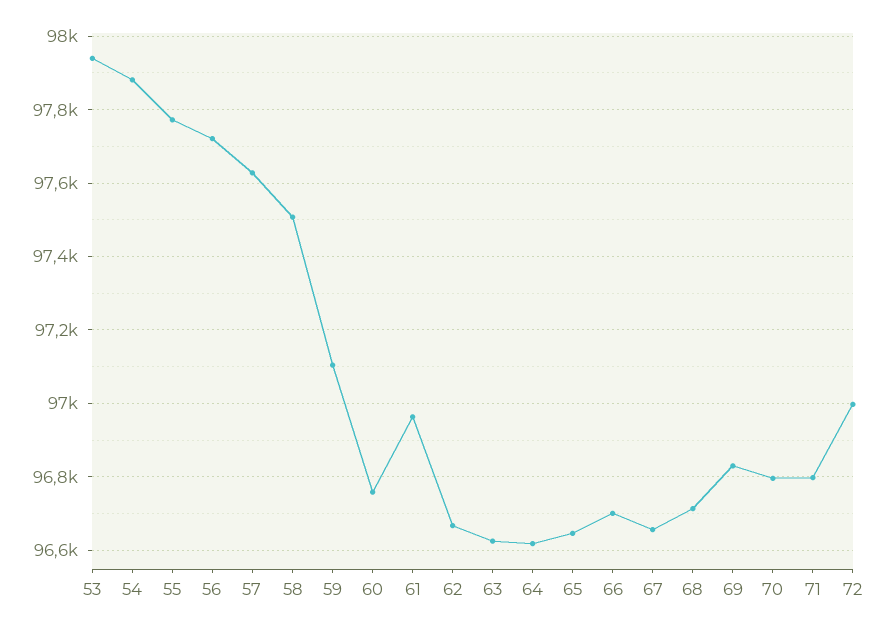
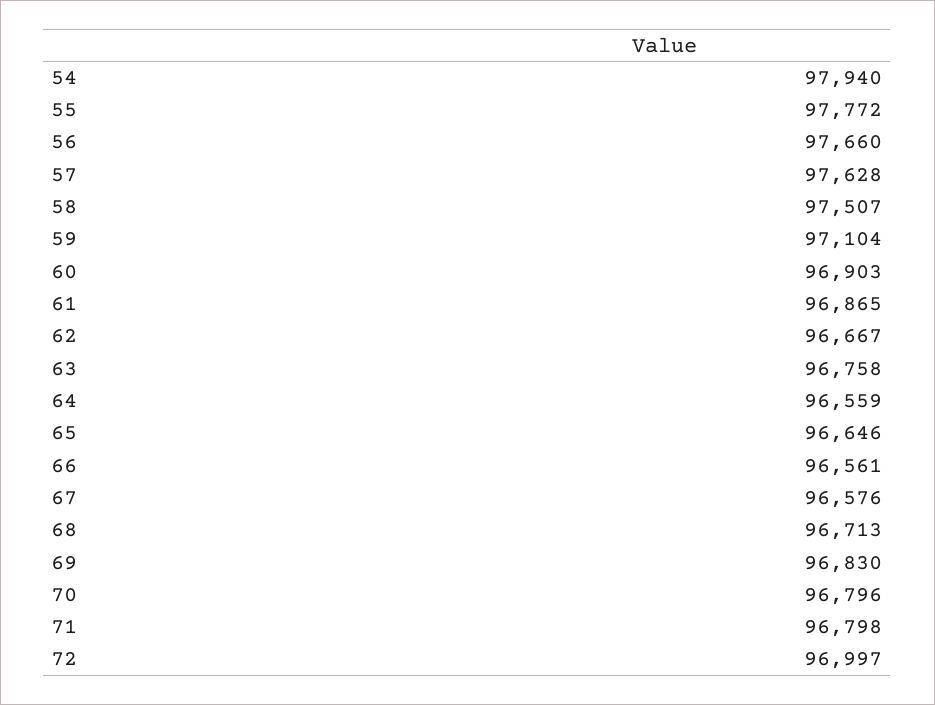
  {
-   "53": 97940,
-   "54": 97880,
+   "54": 97940,
    "55": 97772,
-   "56": 97720,
+   "56": 97660,
    "57": 97628,
    "58": 97507,
    "59": 97104,
-   "60": 96760,
+   "60": 96903,
-   "61": 96960,
+   "61": 96865,
    "62": 96667,
-   "63": 96620,
+   "63": 96758,
-   "64": 96620,
+   "64": 96559,
    "65": 96646,
-   "66": 96700,
+   "66": 96561,
-   "67": 96660,
+   "67": 96576,
    "68": 96713,
    "69": 96830,
    "70": 96796,
    "71": 96798,
    "72": 96997
  }

